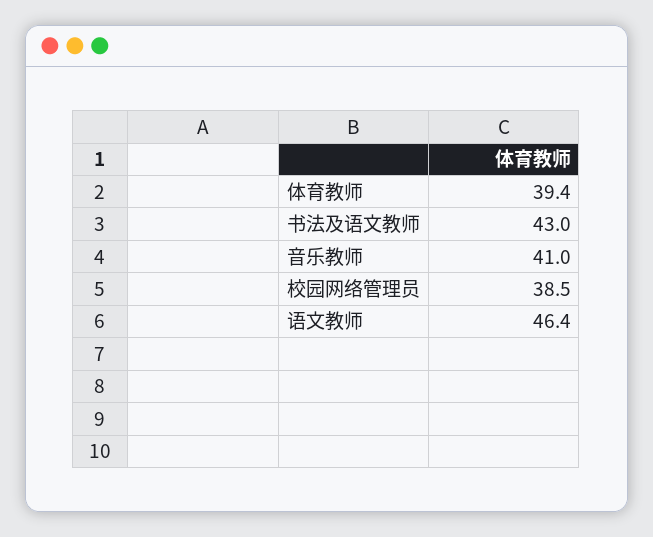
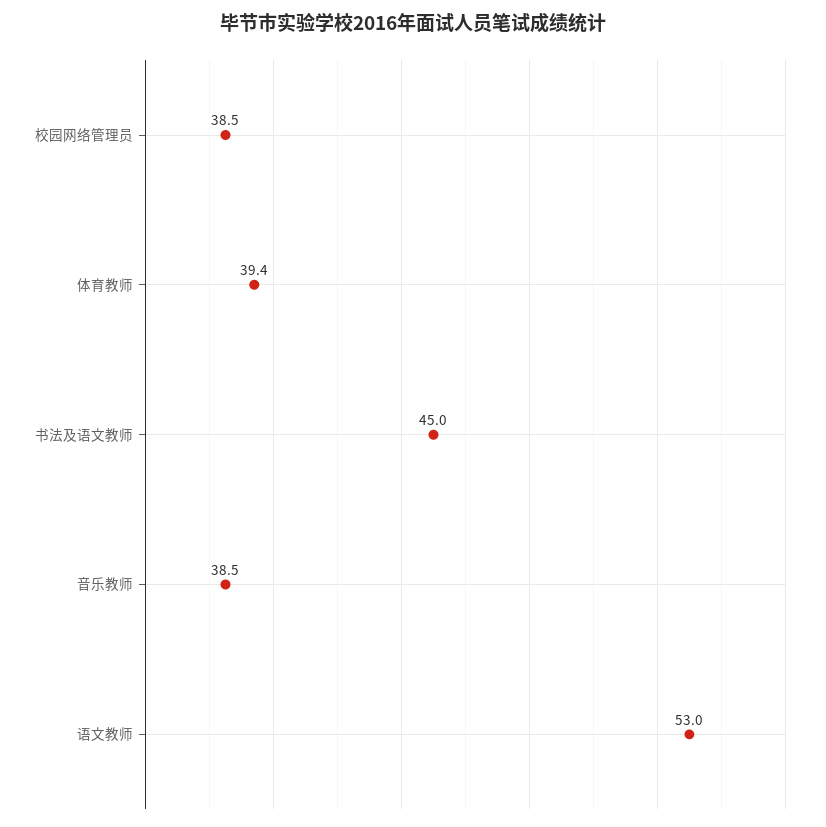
  {
    "体育教师": 39.4,
-   "书法及语文教师": 43,
+   "书法及语文教师": 45,
-   "音乐教师": 41,
+   "音乐教师": 38.5,
    "校园网络管理员": 38.5,
-   "语文教师": 46.4
+   "语文教师": 53
  }

